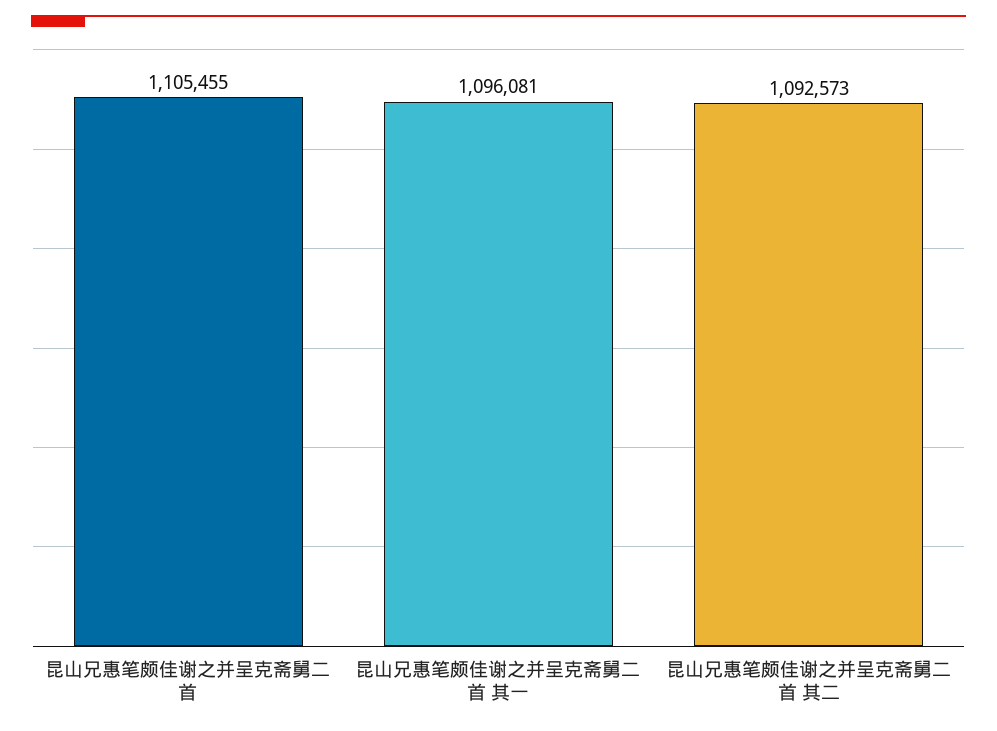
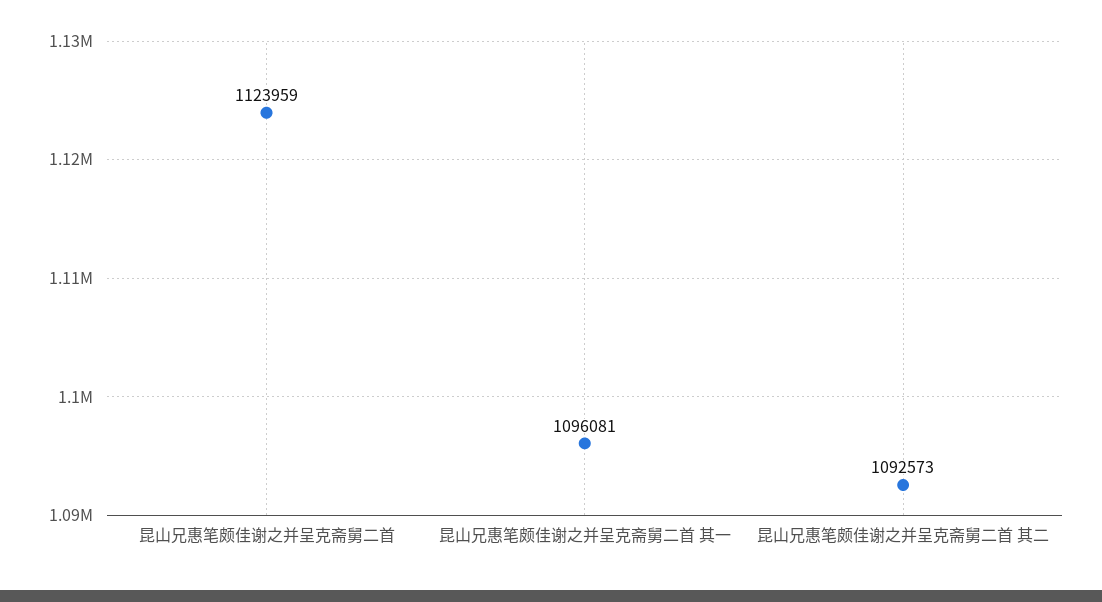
  {
-   "昆山兄惠笔颇佳谢之并呈克斋舅二首": 1105455,
+   "昆山兄惠笔颇佳谢之并呈克斋舅二首": 1123959,
    "昆山兄惠笔颇佳谢之并呈克斋舅二首 其一": 1096081,
    "昆山兄惠笔颇佳谢之并呈克斋舅二首 其二": 1092573
  }

